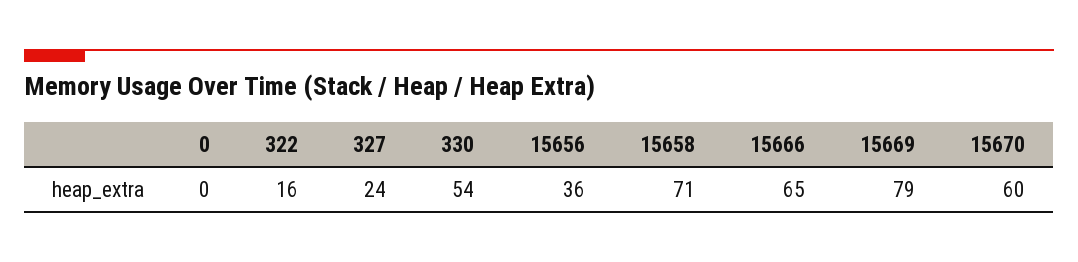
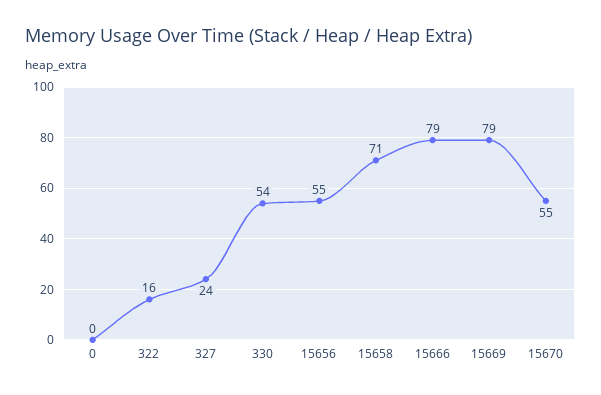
  {
    "0": 0,
    "322": 16,
    "327": 24,
    "330": 54,
-   "15656": 36,
+   "15656": 55,
    "15658": 71,
-   "15666": 65,
+   "15666": 79,
    "15669": 79,
-   "15670": 60
+   "15670": 55
  }

